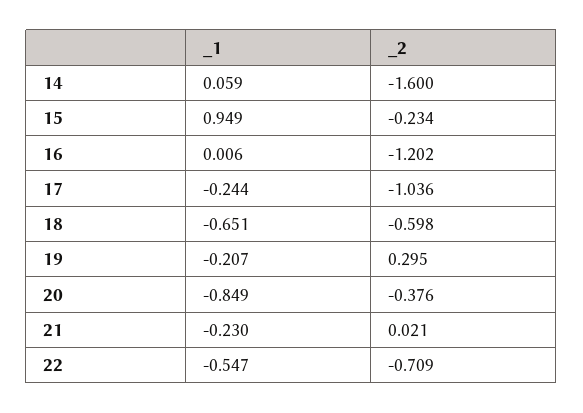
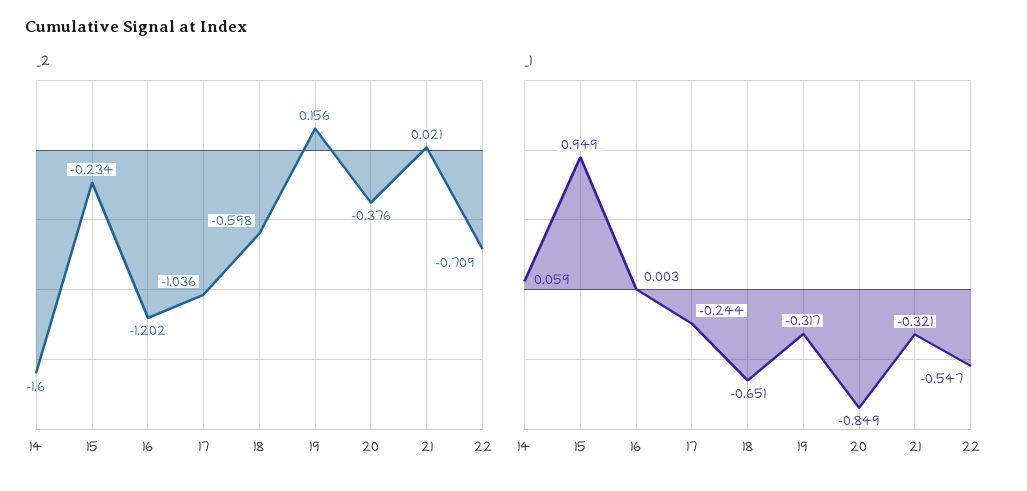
  {
    "_1": {
      "14": 0.059,
      "15": 0.949,
-     "16": 0.006,
+     "16": 0.003,
      "17": -0.244,
      "18": -0.651,
-     "19": -0.207,
+     "19": -0.317,
      "20": -0.849,
-     "21": -0.23,
+     "21": -0.321,
      "22": -0.547
    },
    "_2": {
      "14": -1.6,
      "15": -0.234,
      "16": -1.202,
      "17": -1.036,
      "18": -0.598,
-     "19": 0.295,
+     "19": 0.156,
      "20": -0.376,
      "21": 0.021,
      "22": -0.709
    }
  }

